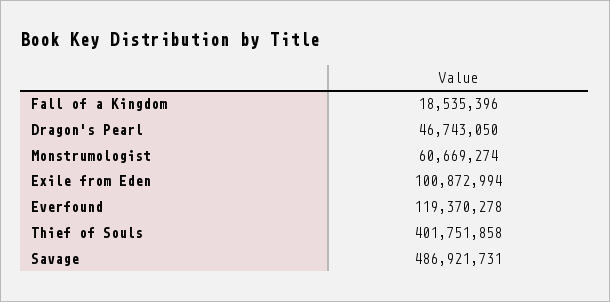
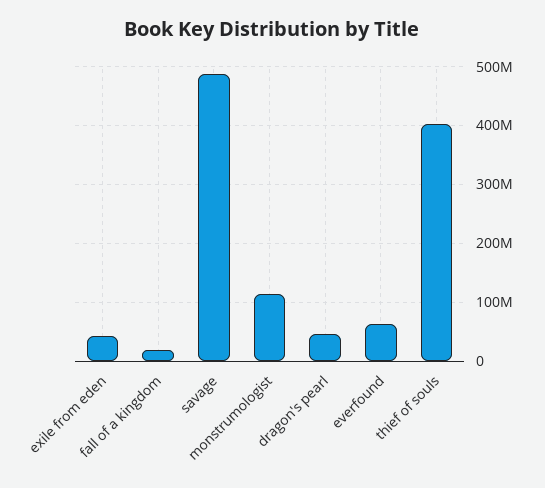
  {
    "Fall of a Kingdom": 18535396,
    "Dragon's Pearl": 46743050,
-   "Monstrumologist": 60669274,
+   "Monstrumologist": 120000000,
-   "Exile from Eden": 100872994,
+   "Exile from Eden": 40000000,
-   "Everfound": 119370278,
+   "Everfound": 60000000,
    "Thief of Souls": 401751858,
    "Savage": 486921731
  }

